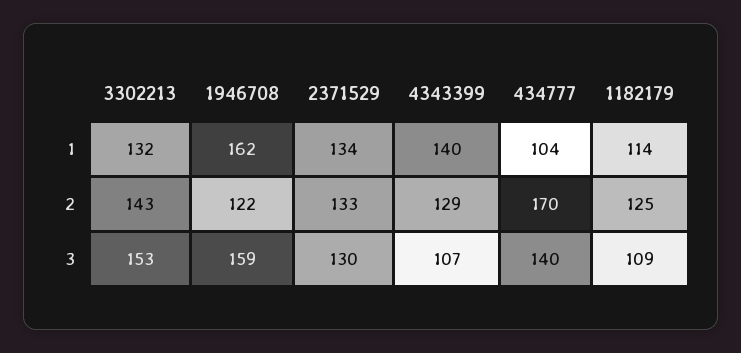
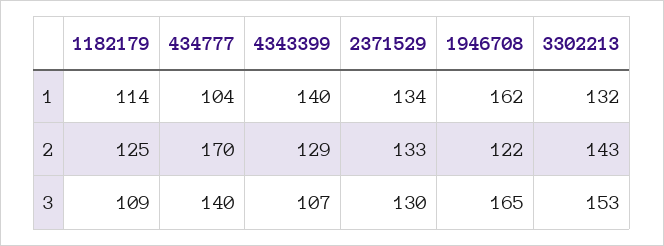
  {
    "3302213": {
      "1": 132,
      "2": 143,
      "3": 153
    },
    "1946708": {
      "1": 162,
      "2": 122,
-     "3": 159
+     "3": 165
    },
    "2371529": {
      "1": 134,
      "2": 133,
      "3": 130
    },
    "4343399": {
      "1": 140,
      "2": 129,
      "3": 107
    },
    "434777": {
      "1": 104,
      "2": 170,
      "3": 140
    },
    "1182179": {
      "1": 114,
      "2": 125,
      "3": 109
    }
  }

